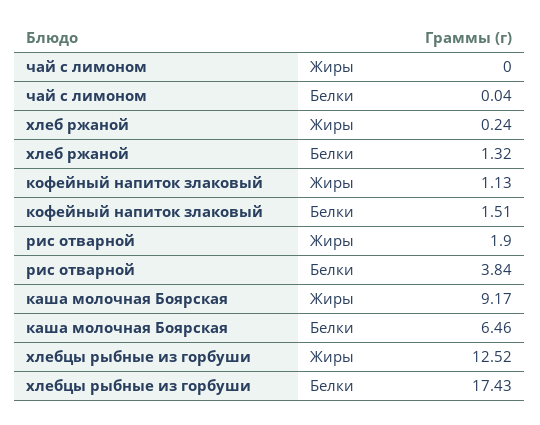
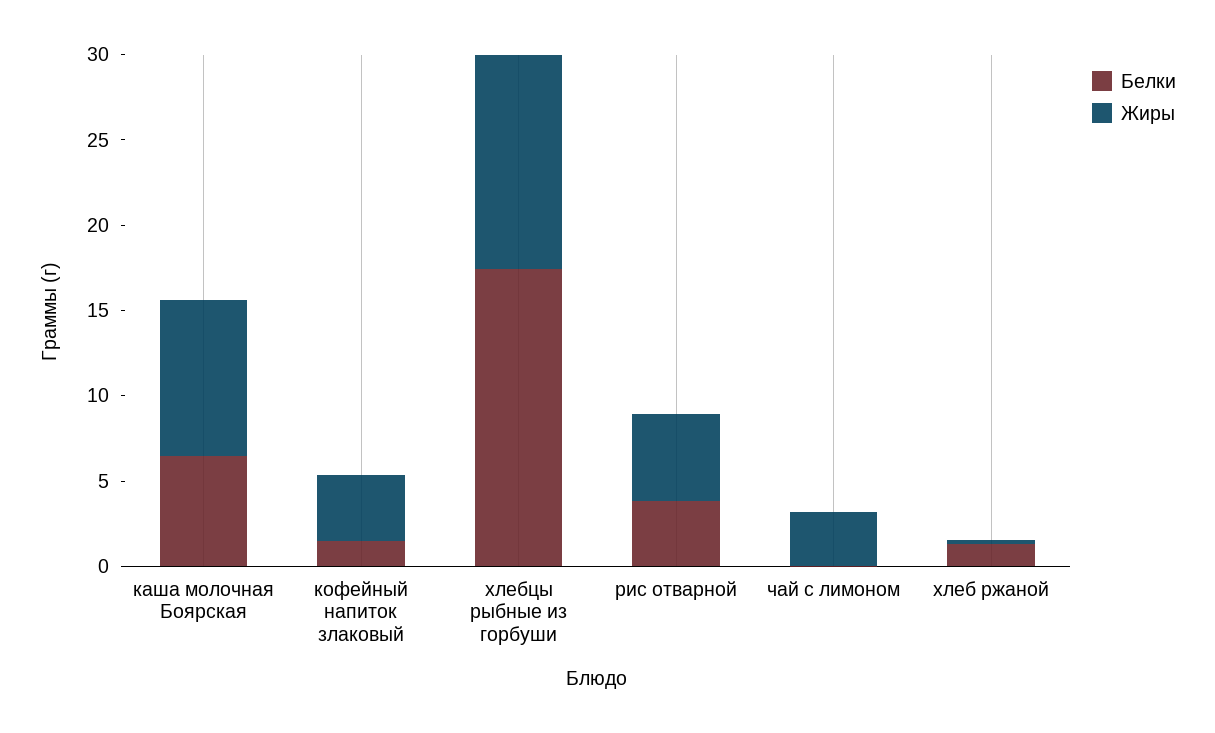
  {
    "Жиры": {
-     "чай с лимоном": 0,
+     "чай с лимоном": 3,
      "хлеб ржаной": 0.24,
-     "кофейный напиток злаковый": 1.13,
+     "кофейный напиток злаковый": 4,
-     "рис отварной": 1.9,
+     "рис отварной": 5,
      "каша молочная Боярская": 9.17,
      "хлебцы рыбные из горбуши": 12.52
    },
    "Белки": {
      "чай с лимоном": 0.04,
      "хлеб ржаной": 1.32,
      "кофейный напиток злаковый": 1.51,
      "рис отварной": 3.84,
      "каша молочная Боярская": 6.46,
      "хлебцы рыбные из горбуши": 17.43
    }
  }

